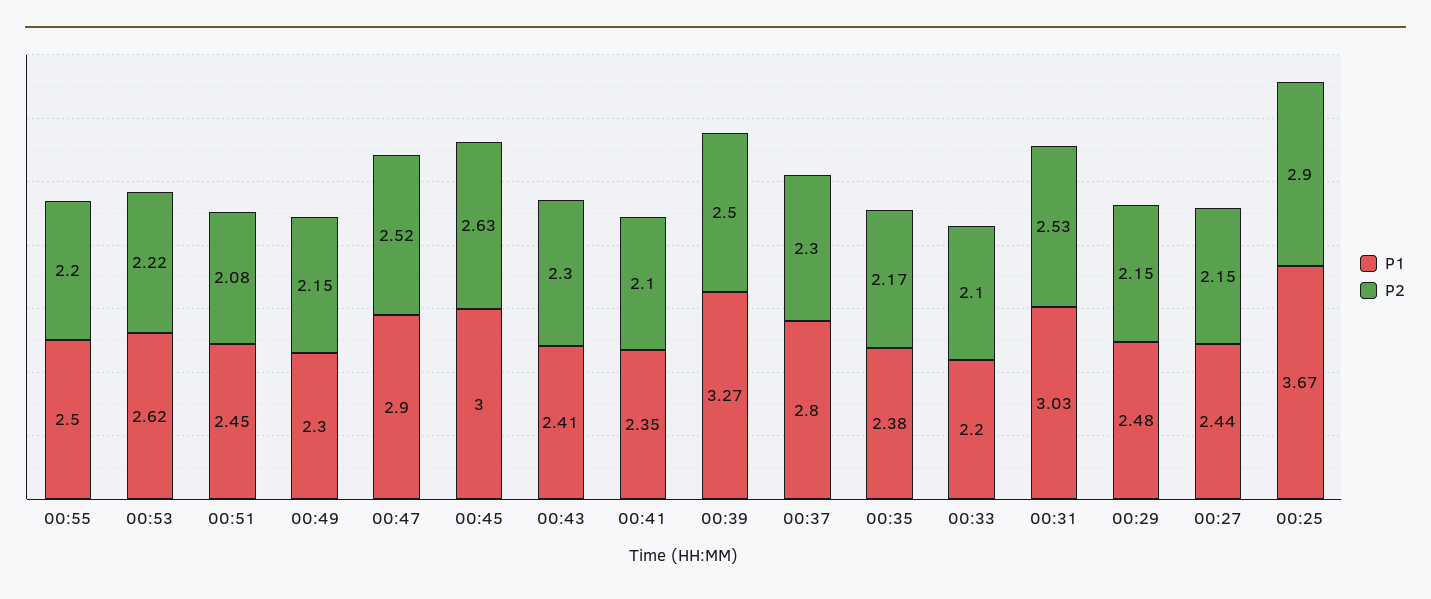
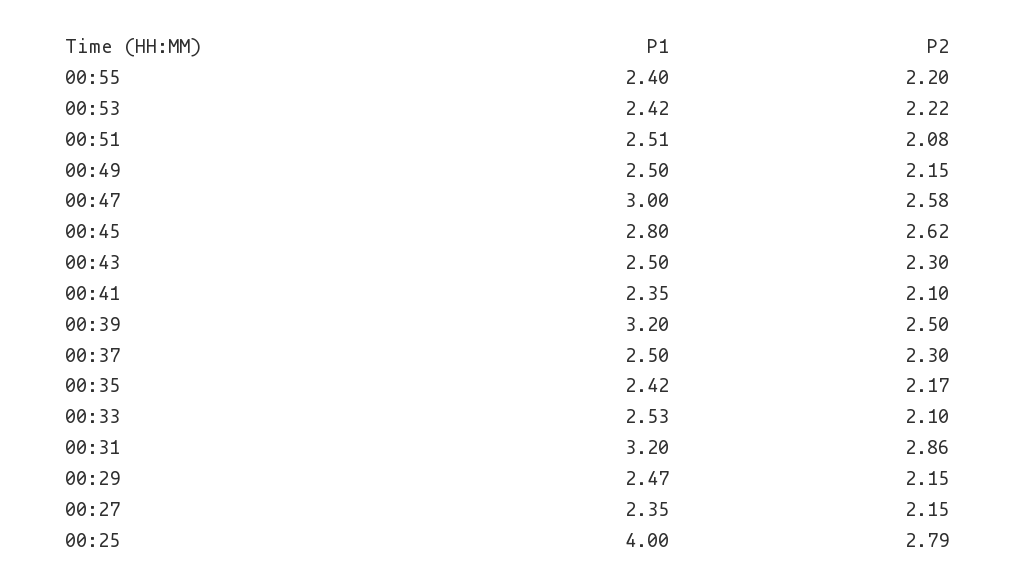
  {
    "P1": {
-     "00:55": 2.5,
+     "00:55": 2.4,
-     "00:53": 2.62,
+     "00:53": 2.42,
-     "00:51": 2.45,
+     "00:51": 2.51,
-     "00:49": 2.3,
+     "00:49": 2.5,
-     "00:47": 2.9,
+     "00:47": 3,
-     "00:45": 3,
+     "00:45": 2.8,
-     "00:43": 2.41,
+     "00:43": 2.5,
      "00:41": 2.35,
-     "00:39": 3.27,
+     "00:39": 3.2,
-     "00:37": 2.8,
+     "00:37": 2.5,
-     "00:35": 2.38,
+     "00:35": 2.42,
-     "00:33": 2.2,
+     "00:33": 2.53,
-     "00:31": 3.03,
+     "00:31": 3.2,
-     "00:29": 2.48,
+     "00:29": 2.47,
-     "00:27": 2.44,
+     "00:27": 2.35,
-     "00:25": 3.67
+     "00:25": 4
    },
    "P2": {
      "00:55": 2.2,
      "00:53": 2.22,
      "00:51": 2.08,
      "00:49": 2.15,
-     "00:47": 2.52,
+     "00:47": 2.58,
-     "00:45": 2.63,
+     "00:45": 2.62,
      "00:43": 2.3,
      "00:41": 2.1,
      "00:39": 2.5,
      "00:37": 2.3,
      "00:35": 2.17,
      "00:33": 2.1,
-     "00:31": 2.53,
+     "00:31": 2.86,
      "00:29": 2.15,
      "00:27": 2.15,
-     "00:25": 2.9
+     "00:25": 2.79
    }
  }

